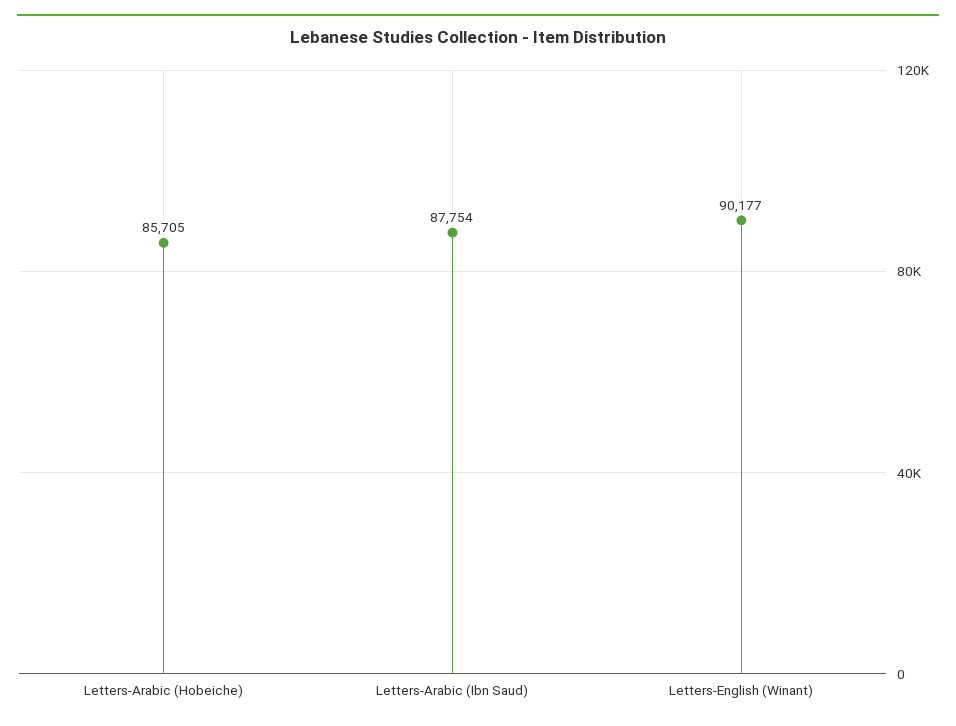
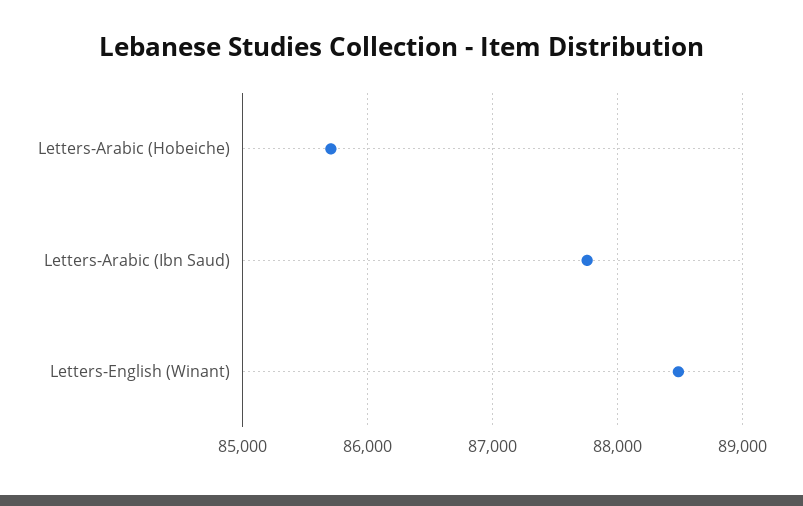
  {
    "Letters-Arabic (Hobeiche)": 85705,
    "Letters-Arabic (Ibn Saud)": 87754,
-   "Letters-English (Winant)": 90177
+   "Letters-English (Winant)": 88500
  }

